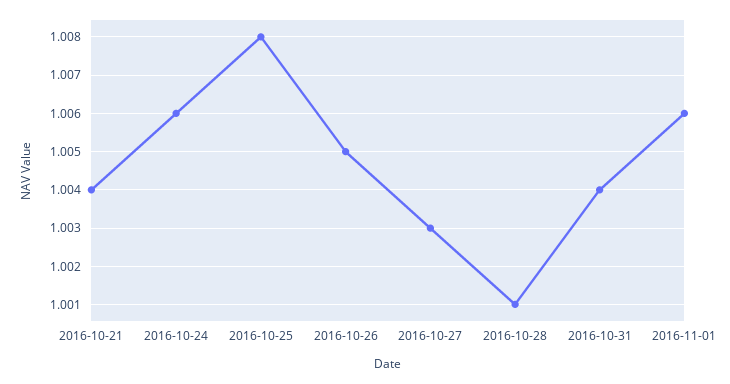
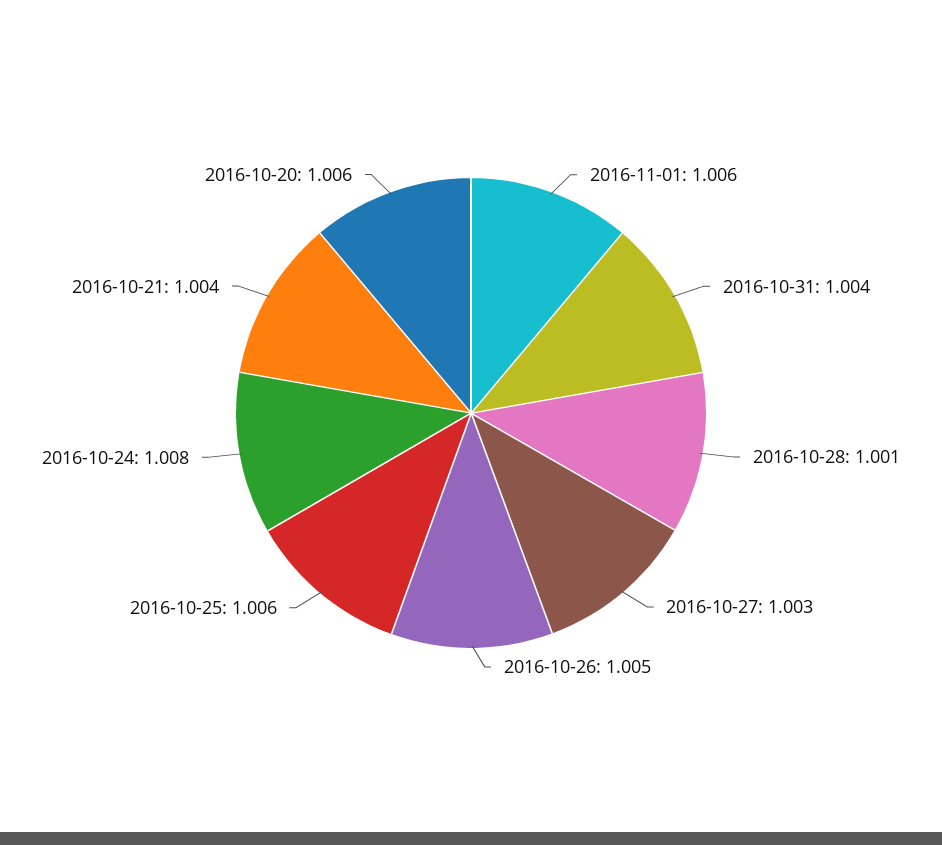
  {
    "2016-10-21": 1.004,
-   "2016-10-24": 1.006,
+   "2016-10-24": 1.008,
-   "2016-10-25": 1.008,
+   "2016-10-25": 1.006,
    "2016-10-26": 1.005,
    "2016-10-27": 1.003,
    "2016-10-28": 1.001,
    "2016-10-31": 1.004,
-   "2016-11-01": 1.006
+   "2016-11-01": 1.006,
+   "2016-10-20": 1.006
  }

